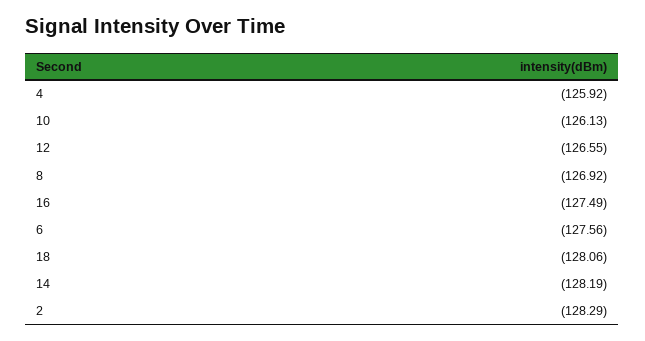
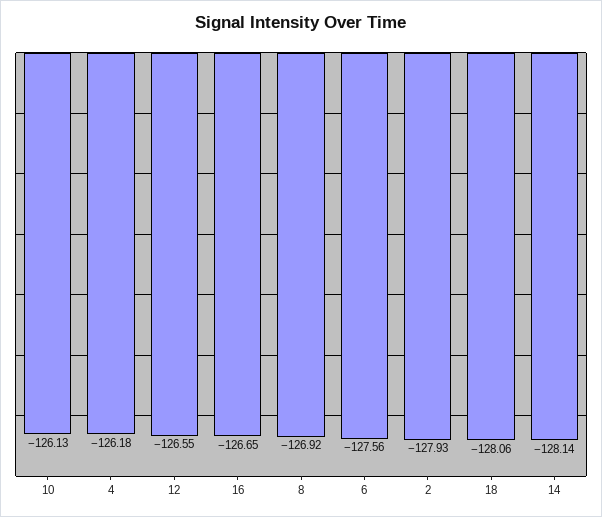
  {
-   "4": -125.92,
+   "4": -126.18,
    "10": -126.13,
    "12": -126.55,
    "8": -126.92,
-   "16": -127.49,
+   "16": -126.65,
    "6": -127.56,
    "18": -128.06,
-   "14": -128.19,
+   "14": -128.14,
-   "2": -128.29
+   "2": -127.93
  }

